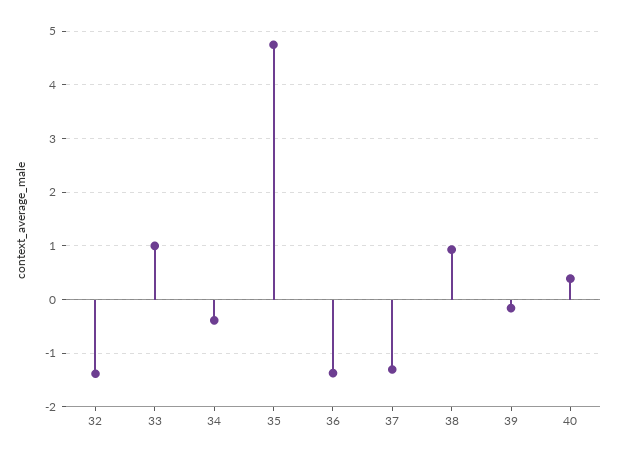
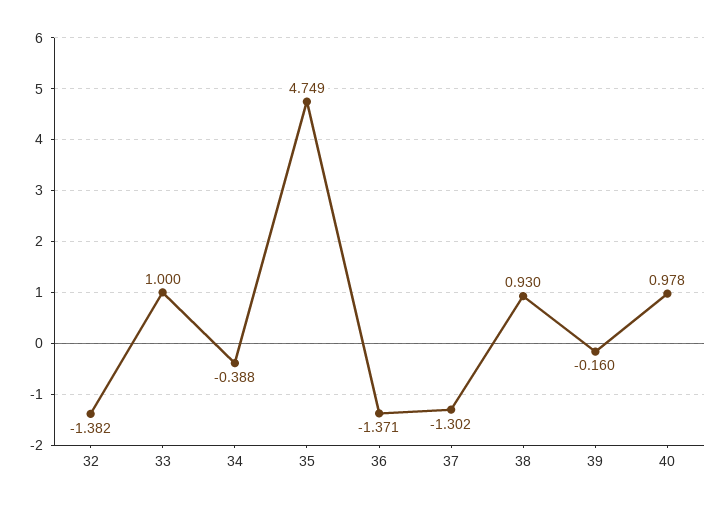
  {
    "32": -1.382,
    "33": 1,
    "34": -0.388,
    "35": 4.749,
    "36": -1.371,
    "37": -1.302,
    "38": 0.93,
    "39": -0.16,
-   "40": 0.4
+   "40": 0.978
  }

